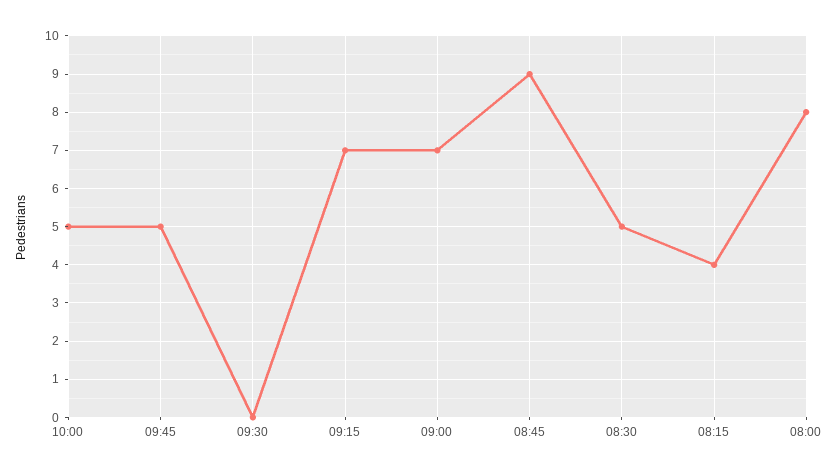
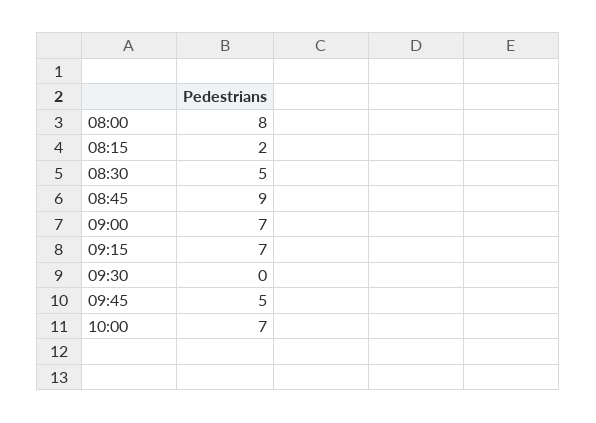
  {
-   "10:00": 5,
+   "10:00": 7,
    "09:45": 5,
    "09:30": 0,
    "09:15": 7,
    "09:00": 7,
    "08:45": 9,
    "08:30": 5,
-   "08:15": 4,
+   "08:15": 2,
    "08:00": 8
  }

